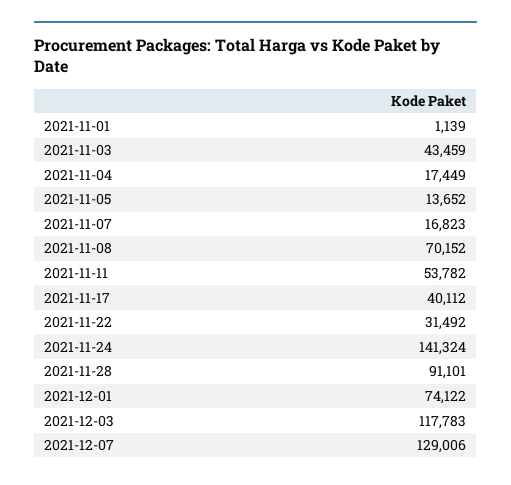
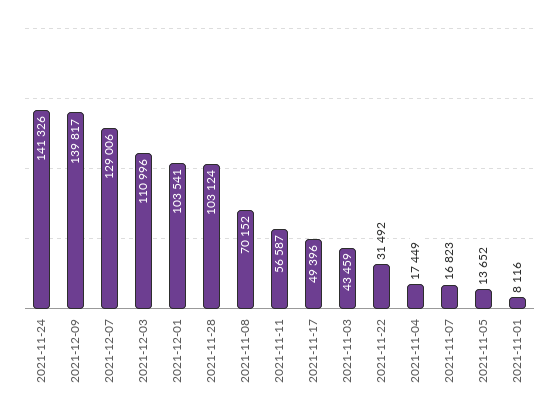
  {
-   "2021-11-01": 1139,
+   "2021-11-01": 8116,
    "2021-11-03": 43459,
    "2021-11-04": 17449,
    "2021-11-05": 13652,
    "2021-11-07": 16823,
    "2021-11-08": 70152,
-   "2021-11-11": 53782,
+   "2021-11-11": 56587,
-   "2021-11-17": 40112,
+   "2021-11-17": 49396,
    "2021-11-22": 31492,
-   "2021-11-24": 141324,
+   "2021-11-24": 141326,
-   "2021-11-28": 91101,
+   "2021-11-28": 103124,
-   "2021-12-01": 74122,
+   "2021-12-01": 103541,
-   "2021-12-03": 117783,
+   "2021-12-03": 110996,
-   "2021-12-07": 129006
+   "2021-12-07": 129006,
+   "2021-12-09": 139817
  }

